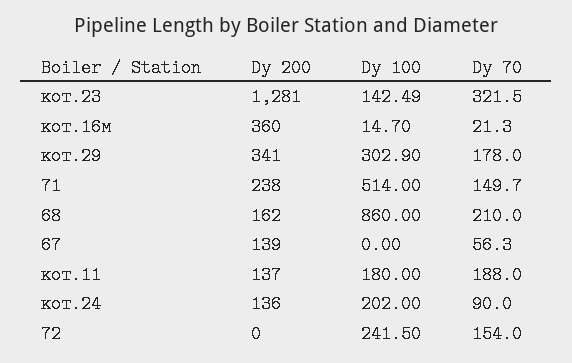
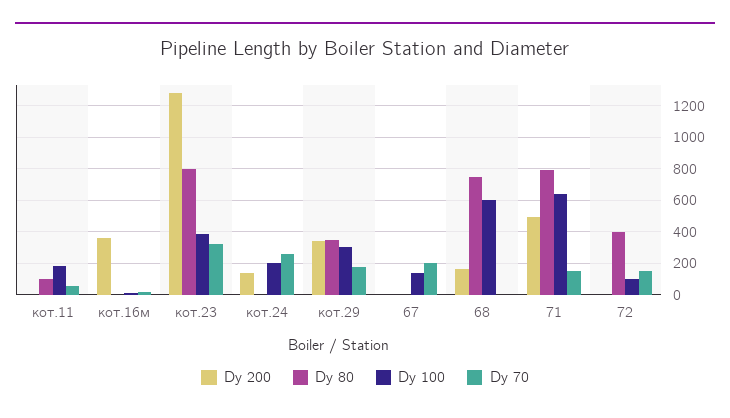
  {
    "Dy 200": {
      "кот.23": 1281,
      "кот.16м": 360,
      "кот.29": 341,
-     "71": 238,
+     "71": 500,
      "68": 162,
-     "67": 139,
+     "67": 0,
-     "кот.11": 137,
+     "кот.11": 0,
      "кот.24": 136,
      "72": 0
    },
    "Dy 100": {
-     "кот.23": 142.49,
+     "кот.23": 400,
      "кот.16м": 14.7,
      "кот.29": 302.9,
-     "71": 514,
+     "71": 650,
-     "68": 860,
+     "68": 600,
-     "67": 0,
+     "67": 150,
      "кот.11": 180,
      "кот.24": 202,
-     "72": 241.5
+     "72": 100
    },
    "Dy 70": {
      "кот.23": 321.5,
      "кот.16м": 21.3,
      "кот.29": 178,
      "71": 149.7,
-     "68": 210,
+     "68": 0,
-     "67": 56.3,
+     "67": 200,
-     "кот.11": 188,
+     "кот.11": 50,
-     "кот.24": 90,
+     "кот.24": 250,
      "72": 154
-   }
+   },
+   "Dy 80": {
+     "кот.11": 100,
+     "кот.16м": 0,
+     "кот.23": 800,
+     "кот.24": 0,
+     "кот.29": 350,
+     "67": 0,
+     "68": 750,
+     "71": 800,
+     "72": 400
+   }
  }

